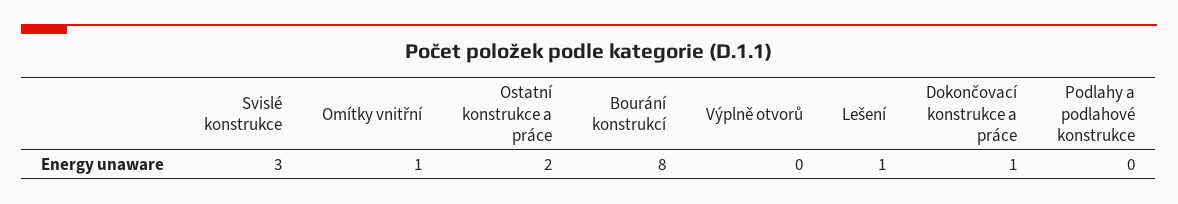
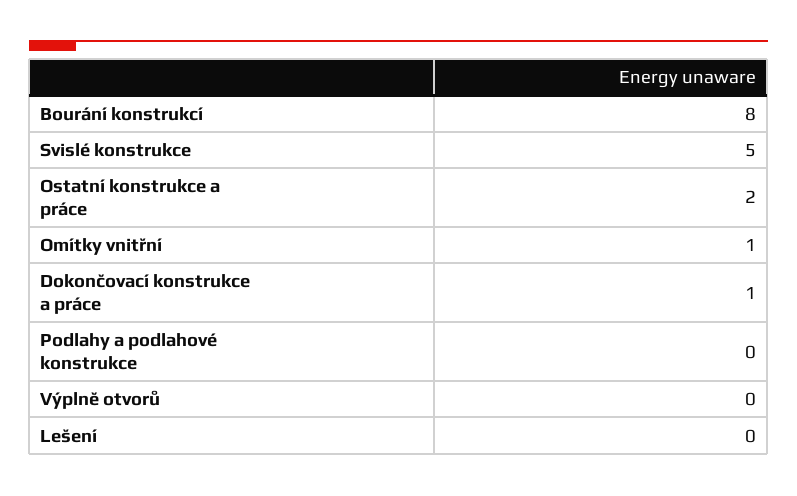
  {
-   "Svislé konstrukce": 3,
+   "Svislé konstrukce": 5,
    "Omítky vnitřní": 1,
    "Ostatní konstrukce a práce": 2,
    "Bourání konstrukcí": 8,
    "Výplně otvorů": 0,
-   "Lešení": 1,
+   "Lešení": 0,
    "Dokončovací konstrukce a práce": 1,
    "Podlahy a podlahové konstrukce": 0
  }

